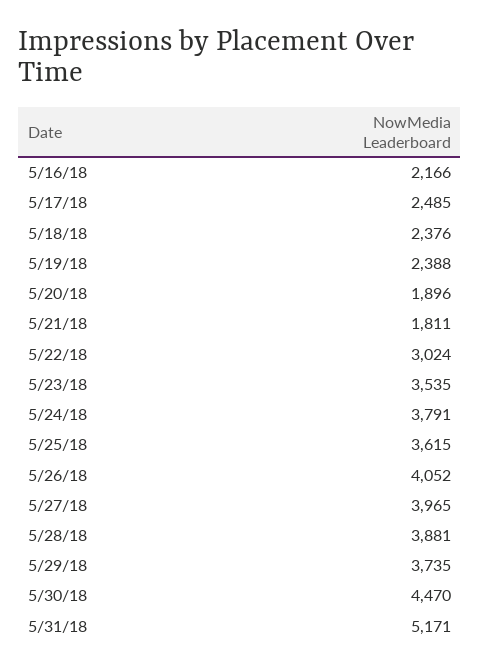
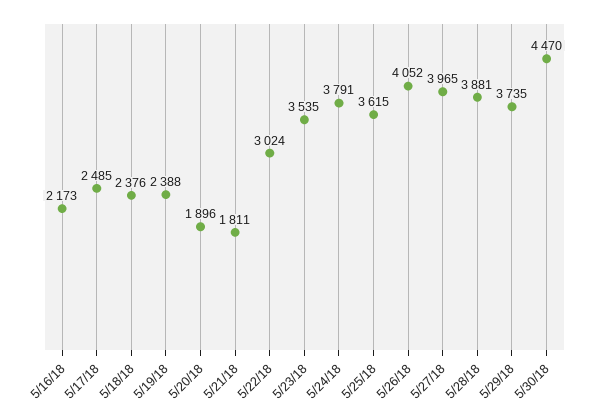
  {
-   "5/16/18": 2166,
+   "5/16/18": 2173,
    "5/17/18": 2485,
    "5/18/18": 2376,
    "5/19/18": 2388,
    "5/20/18": 1896,
    "5/21/18": 1811,
    "5/22/18": 3024,
    "5/23/18": 3535,
    "5/24/18": 3791,
    "5/25/18": 3615,
    "5/26/18": 4052,
    "5/27/18": 3965,
    "5/28/18": 3881,
    "5/29/18": 3735,
-   "5/30/18": 4470,
+   "5/30/18": 4470
-   "5/31/18": 5171
  }

